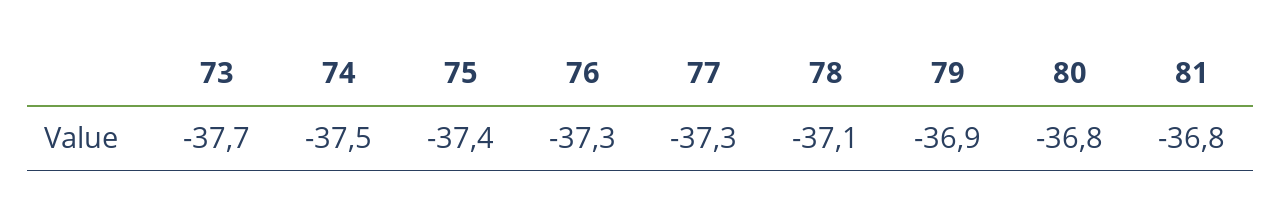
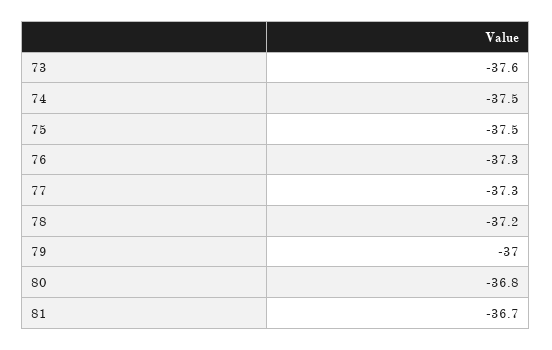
  {
-   "73": -37.7,
+   "73": -37.6,
    "74": -37.5,
-   "75": -37.4,
+   "75": -37.5,
    "76": -37.3,
    "77": -37.3,
-   "78": -37.1,
+   "78": -37.2,
-   "79": -36.9,
+   "79": -37,
    "80": -36.8,
-   "81": -36.8
+   "81": -36.7
  }

